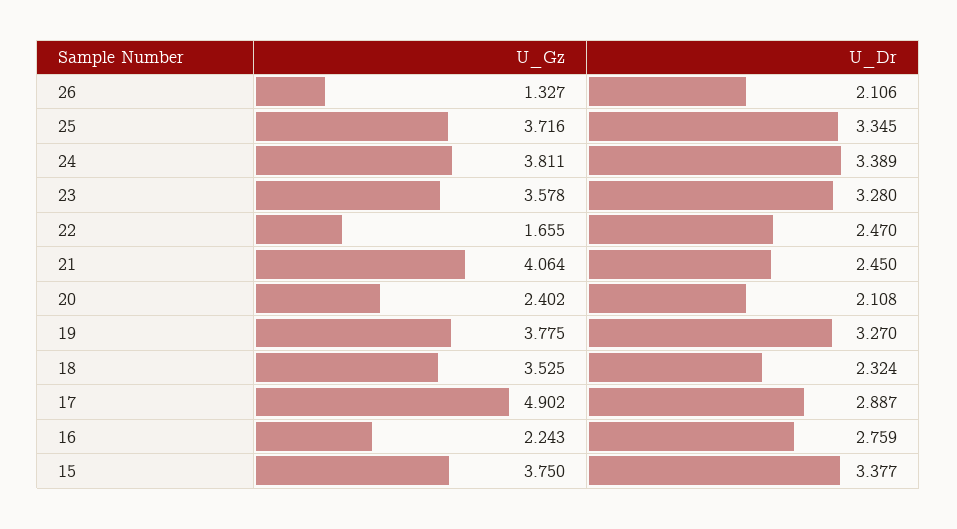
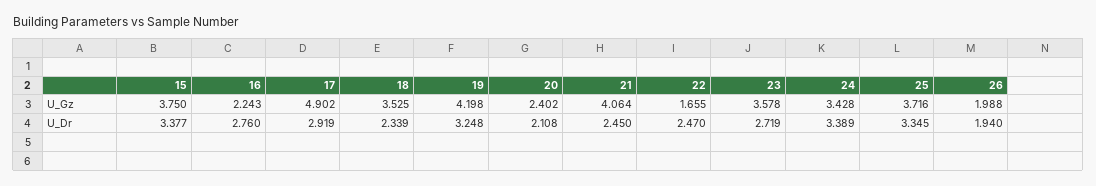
  {
    "U_Gz": {
-     "26": 1.327,
+     "26": 1.988,
      "25": 3.716,
-     "24": 3.811,
+     "24": 3.428,
      "23": 3.578,
      "22": 1.655,
      "21": 4.064,
      "20": 2.402,
-     "19": 3.775,
+     "19": 4.198,
      "18": 3.525,
      "17": 4.902,
      "16": 2.243,
      "15": 3.75
    },
    "U_Dr": {
-     "26": 2.106,
+     "26": 1.94,
      "25": 3.345,
      "24": 3.389,
-     "23": 3.28,
+     "23": 2.719,
      "22": 2.47,
      "21": 2.45,
      "20": 2.108,
-     "19": 3.27,
+     "19": 3.248,
-     "18": 2.324,
+     "18": 2.339,
-     "17": 2.887,
+     "17": 2.919,
-     "16": 2.759,
+     "16": 2.76,
      "15": 3.377
    }
  }

